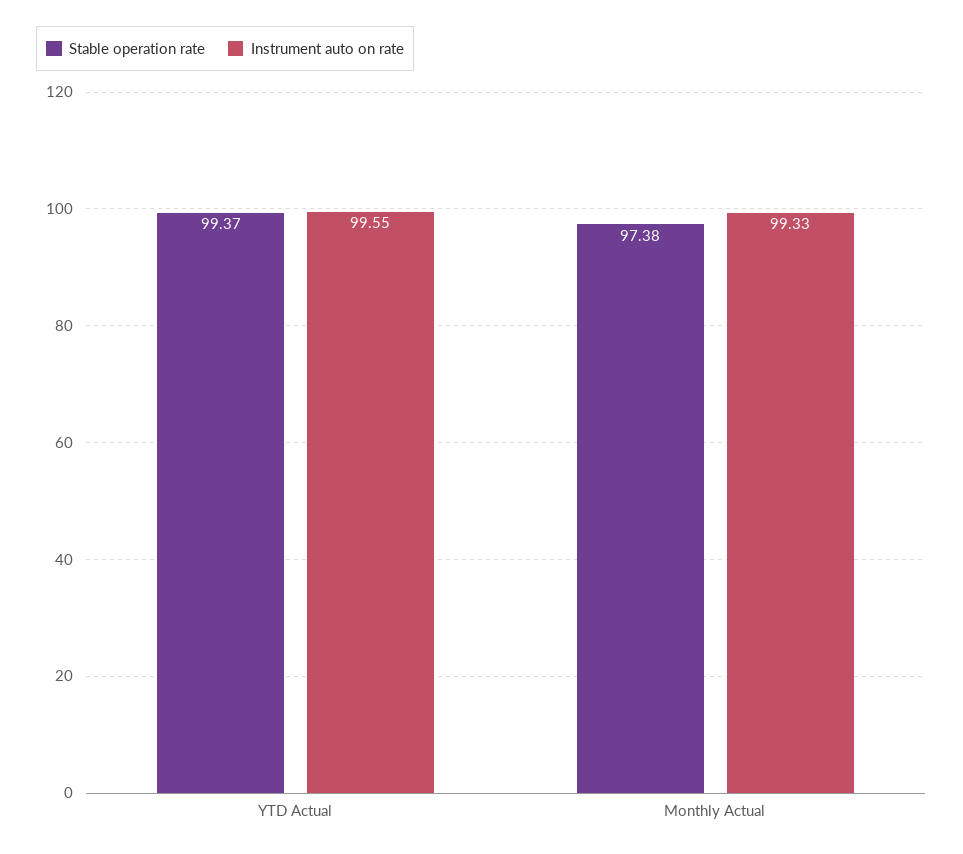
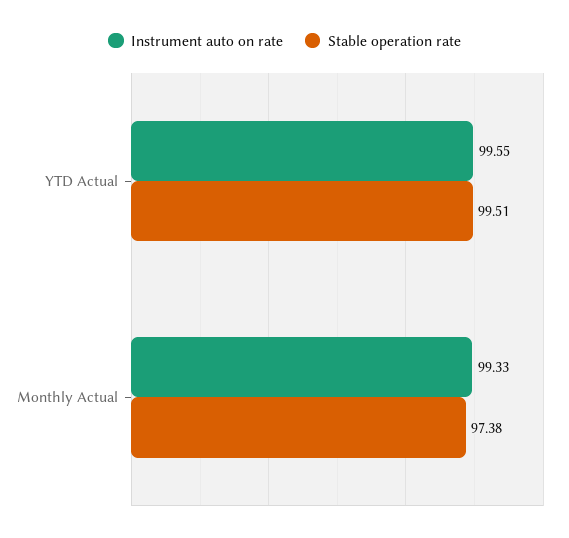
  {
    "Stable operation rate": {
-     "YTD Actual": 99.37,
+     "YTD Actual": 99.51,
      "Monthly Actual": 97.38
    },
    "Instrument auto on rate": {
      "YTD Actual": 99.55,
      "Monthly Actual": 99.33
    }
  }

